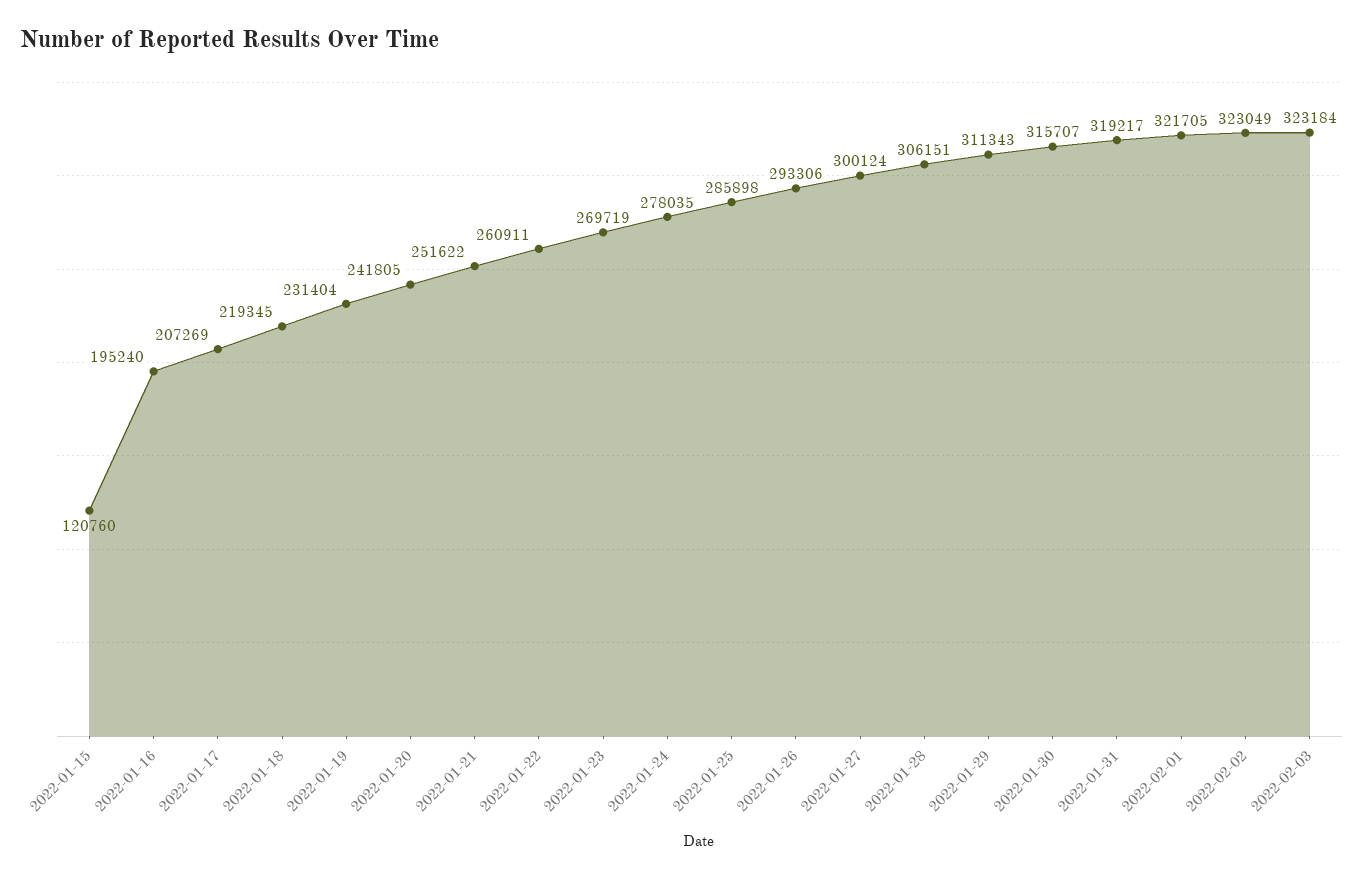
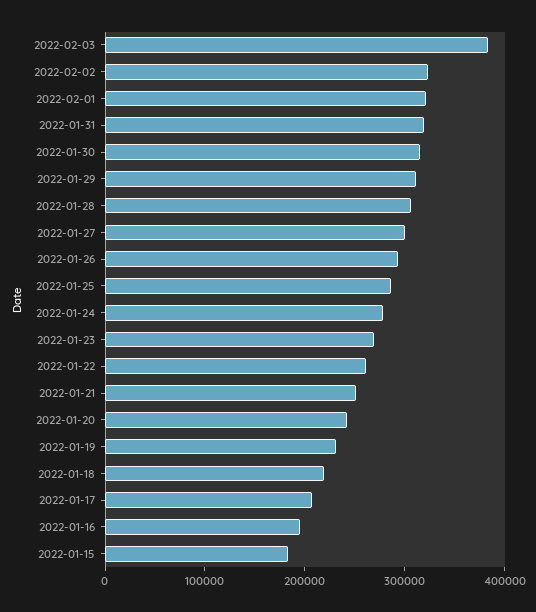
  {
-   "2022-01-15": 120760,
+   "2022-01-15": 180000,
    "2022-01-16": 195240,
    "2022-01-17": 207269,
    "2022-01-18": 219345,
    "2022-01-19": 231404,
    "2022-01-20": 241805,
    "2022-01-21": 251622,
    "2022-01-22": 260911,
    "2022-01-23": 269719,
    "2022-01-24": 278035,
    "2022-01-25": 285898,
    "2022-01-26": 293306,
    "2022-01-27": 300124,
    "2022-01-28": 306151,
    "2022-01-29": 311343,
    "2022-01-30": 315707,
    "2022-01-31": 319217,
    "2022-02-01": 321705,
    "2022-02-02": 323049,
-   "2022-02-03": 323184
+   "2022-02-03": 380000
  }

